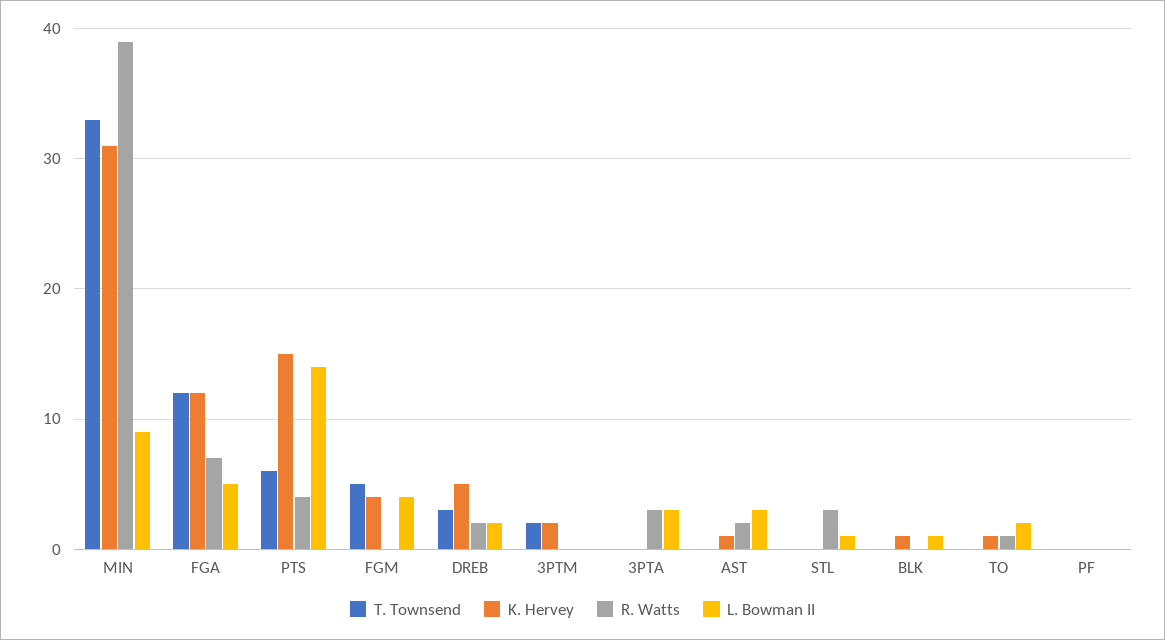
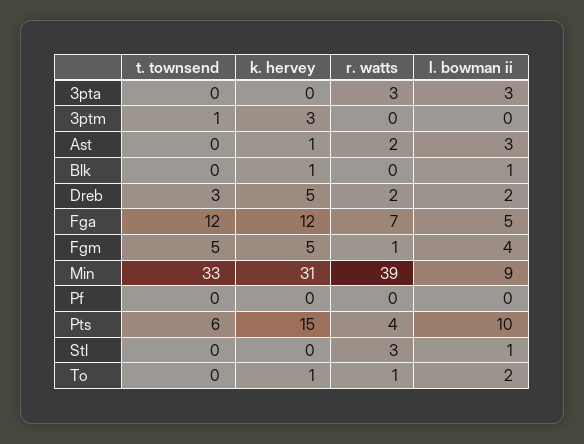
  {
    "T. Townsend": {
      "MIN": 33,
      "FGA": 12,
      "PTS": 6,
      "FGM": 5,
      "DREB": 3,
-     "3PTM": 2,
+     "3PTM": 1,
      "3PTA": 0,
      "AST": 0,
      "STL": 0,
      "BLK": 0,
      "TO": 0,
      "PF": 0
    },
    "K. Hervey": {
      "MIN": 31,
      "FGA": 12,
      "PTS": 15,
-     "FGM": 4,
+     "FGM": 5,
      "DREB": 5,
-     "3PTM": 2,
+     "3PTM": 3,
      "3PTA": 0,
      "AST": 1,
      "STL": 0,
      "BLK": 1,
      "TO": 1,
      "PF": 0
    },
    "R. Watts": {
      "MIN": 39,
      "FGA": 7,
      "PTS": 4,
-     "FGM": 0,
+     "FGM": 1,
      "DREB": 2,
      "3PTM": 0,
      "3PTA": 3,
      "AST": 2,
      "STL": 3,
      "BLK": 0,
      "TO": 1,
      "PF": 0
    },
    "L. Bowman II": {
      "MIN": 9,
      "FGA": 5,
-     "PTS": 14,
+     "PTS": 10,
      "FGM": 4,
      "DREB": 2,
      "3PTM": 0,
      "3PTA": 3,
      "AST": 3,
      "STL": 1,
      "BLK": 1,
      "TO": 2,
      "PF": 0
    }
  }

